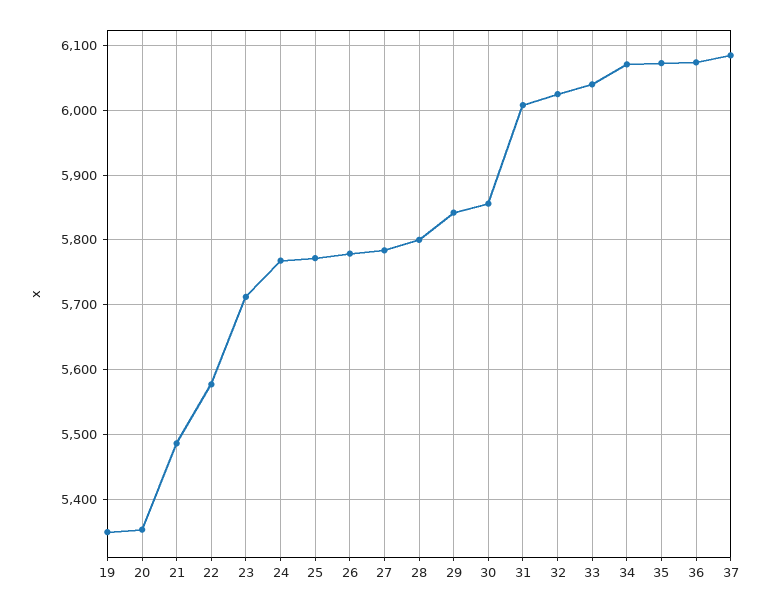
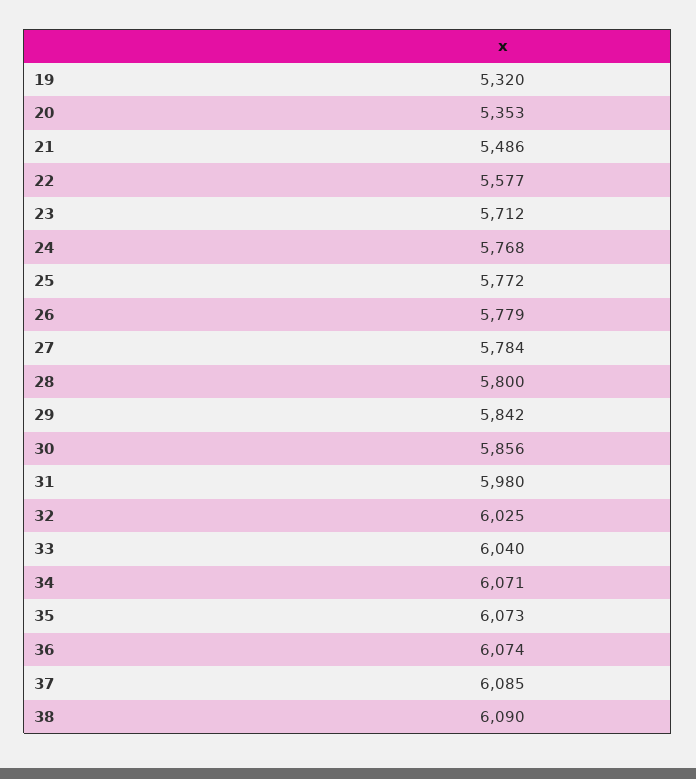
  {
-   "19": 5350,
+   "19": 5320,
    "20": 5353,
    "21": 5486,
    "22": 5577,
    "23": 5712,
    "24": 5768,
    "25": 5772,
    "26": 5779,
    "27": 5784,
    "28": 5800,
    "29": 5842,
    "30": 5856,
-   "31": 6010,
+   "31": 5980,
    "32": 6025,
    "33": 6040,
    "34": 6071,
    "35": 6073,
    "36": 6074,
-   "37": 6085
+   "37": 6085,
+   "38": 6090
  }

